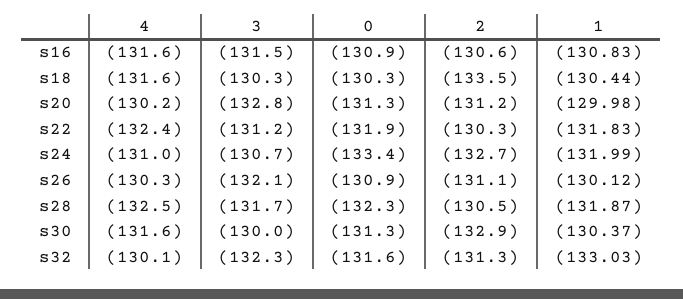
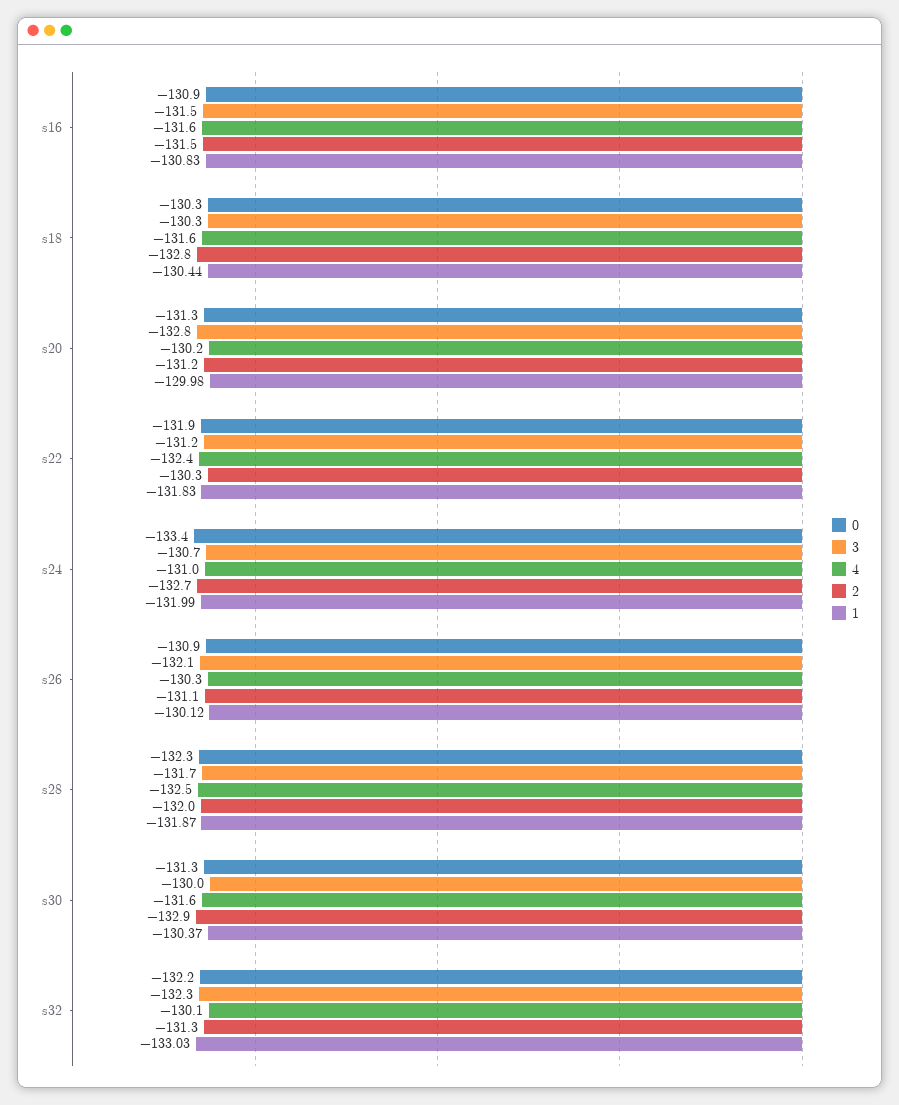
  {
    "4": {
      "s16": -131.6,
      "s18": -131.6,
      "s20": -130.2,
      "s22": -132.4,
      "s24": -131,
      "s26": -130.3,
      "s28": -132.5,
      "s30": -131.6,
      "s32": -130.1
    },
    "3": {
      "s16": -131.5,
      "s18": -130.3,
      "s20": -132.8,
      "s22": -131.2,
      "s24": -130.7,
      "s26": -132.1,
      "s28": -131.7,
      "s30": -130,
      "s32": -132.3
    },
    "0": {
      "s16": -130.9,
      "s18": -130.3,
      "s20": -131.3,
      "s22": -131.9,
      "s24": -133.4,
      "s26": -130.9,
      "s28": -132.3,
      "s30": -131.3,
-     "s32": -131.6
+     "s32": -132.2
    },
    "2": {
-     "s16": -130.6,
+     "s16": -131.5,
-     "s18": -133.5,
+     "s18": -132.8,
      "s20": -131.2,
      "s22": -130.3,
      "s24": -132.7,
      "s26": -131.1,
-     "s28": -130.5,
+     "s28": -132,
      "s30": -132.9,
      "s32": -131.3
    },
    "1": {
      "s16": -130.83,
      "s18": -130.44,
      "s20": -129.98,
      "s22": -131.83,
      "s24": -131.99,
      "s26": -130.12,
      "s28": -131.87,
      "s30": -130.37,
      "s32": -133.03
    }
  }

